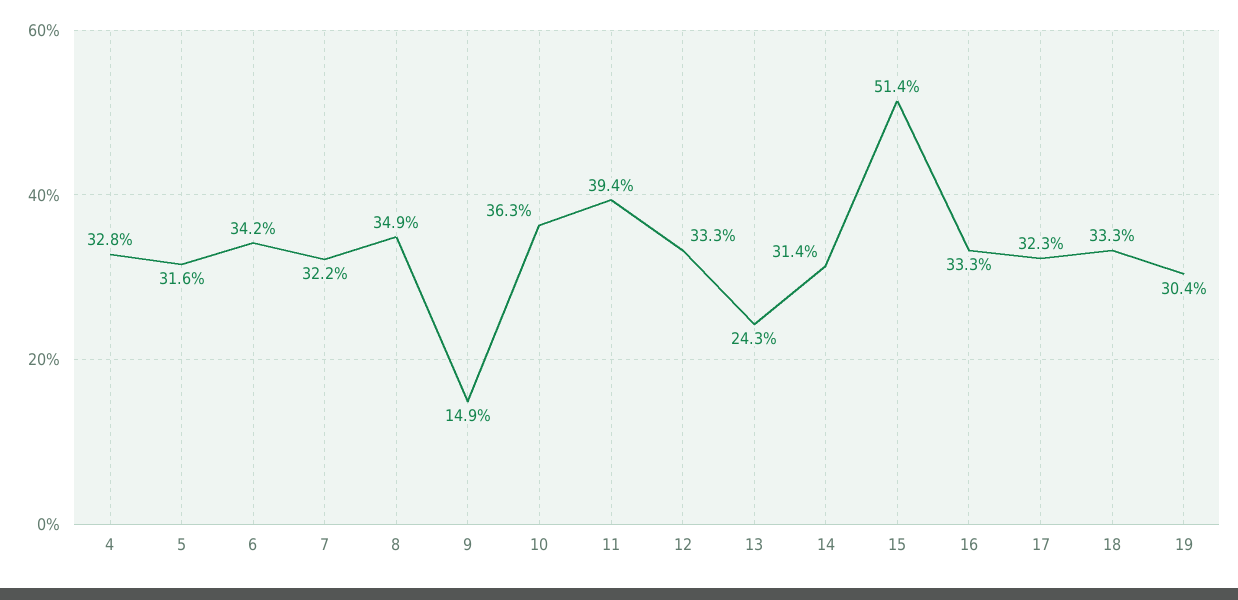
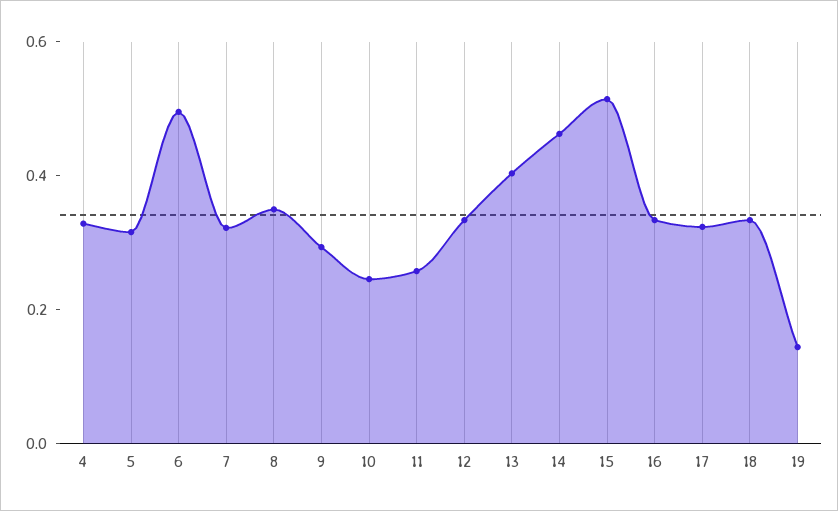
  {
    "4": 0.328,
    "5": 0.316,
-   "6": 0.342,
+   "6": 0.5,
    "7": 0.322,
    "8": 0.349,
-   "9": 0.149,
+   "9": 0.3,
-   "10": 0.363,
+   "10": 0.25,
-   "11": 0.394,
+   "11": 0.25,
    "12": 0.333,
-   "13": 0.243,
+   "13": 0.4,
-   "14": 0.314,
+   "14": 0.45,
    "15": 0.514,
    "16": 0.333,
    "17": 0.323,
    "18": 0.333,
-   "19": 0.304
+   "19": 0.15
  }

